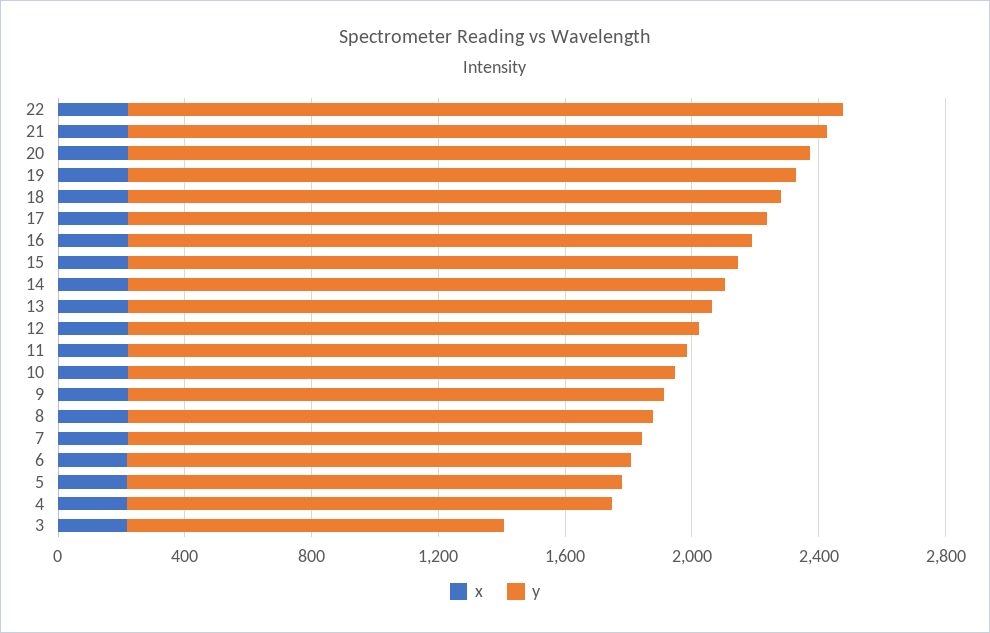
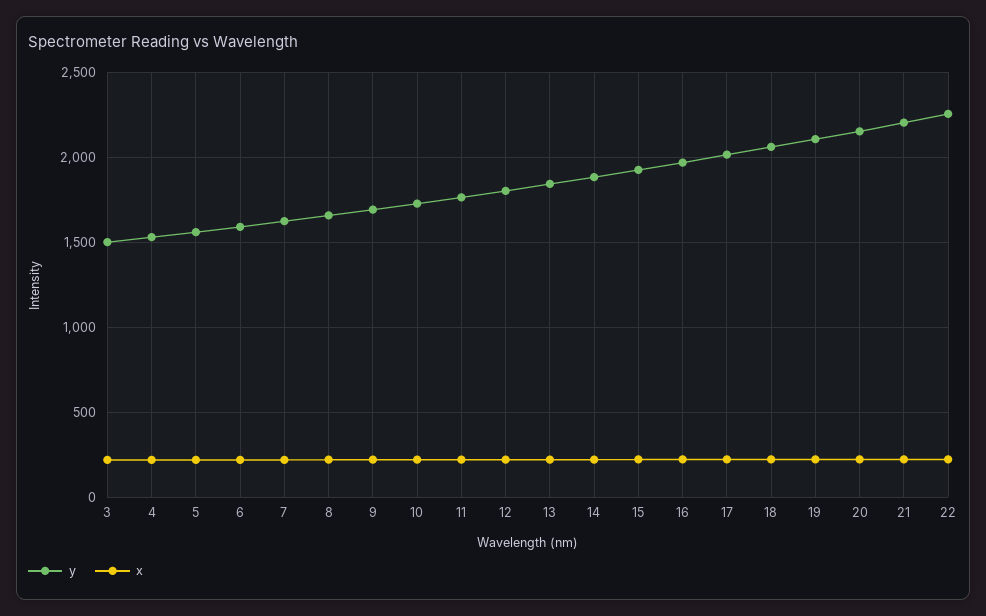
  {
    "x": {
      "22": 200,
      "21": 200,
      "20": 200,
      "19": 200,
      "18": 200,
      "17": 200,
      "16": 200,
      "15": 200,
      "14": 200,
      "13": 200,
      "12": 200,
      "11": 200,
      "10": 200,
      "9": 200,
      "8": 200,
      "7": 200,
      "6": 200,
      "5": 200,
      "4": 200,
      "3": 200
    },
    "y": {
      "22": 2250,
      "21": 2200,
      "20": 2150,
      "19": 2100,
      "18": 2050,
      "17": 2000,
      "16": 1950,
      "15": 1950,
      "14": 1900,
      "13": 1850,
      "12": 1800,
      "11": 1750,
      "10": 1750,
      "9": 1700,
      "8": 1650,
      "7": 1600,
      "6": 1600,
      "5": 1550,
      "4": 1550,
-     "3": 1200
+     "3": 1500
    }
  }

